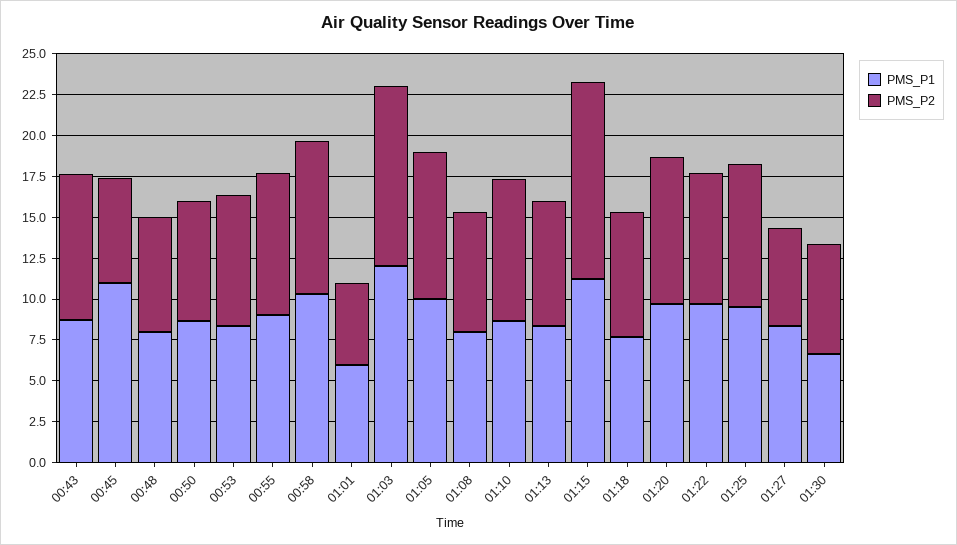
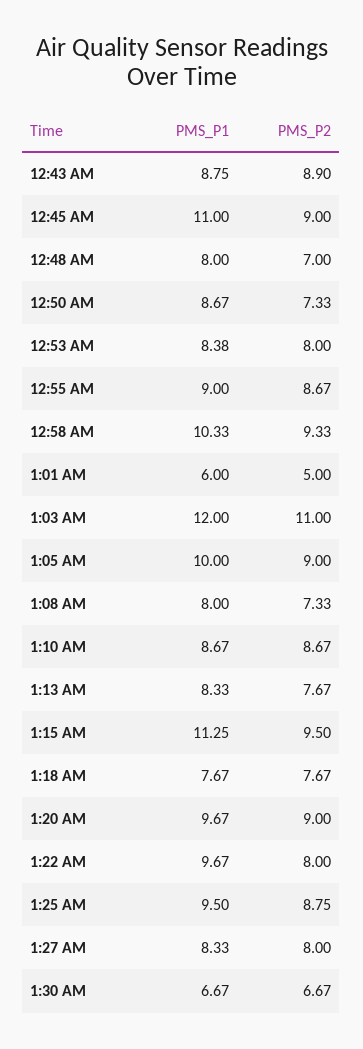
  {
    "PMS_P1": {
      "00:43": 8.75,
      "00:45": 11,
      "00:48": 8,
      "00:50": 8.67,
      "00:53": 8.38,
      "00:55": 9,
      "00:58": 10.33,
      "01:01": 6,
      "01:03": 12,
      "01:05": 10,
      "01:08": 8,
      "01:10": 8.67,
      "01:13": 8.33,
      "01:15": 11.25,
      "01:18": 7.67,
      "01:20": 9.67,
      "01:22": 9.67,
      "01:25": 9.5,
      "01:27": 8.33,
      "01:30": 6.67
    },
    "PMS_P2": {
      "00:43": 8.9,
-     "00:45": 6.5,
+     "00:45": 9,
      "00:48": 7,
      "00:50": 7.33,
      "00:53": 8,
      "00:55": 8.67,
      "00:58": 9.33,
      "01:01": 5,
      "01:03": 11,
      "01:05": 9,
      "01:08": 7.33,
      "01:10": 8.67,
      "01:13": 7.67,
-     "01:15": 12,
+     "01:15": 9.5,
      "01:18": 7.67,
      "01:20": 9,
      "01:22": 8,
      "01:25": 8.75,
-     "01:27": 6,
+     "01:27": 8,
      "01:30": 6.67
    }
  }

